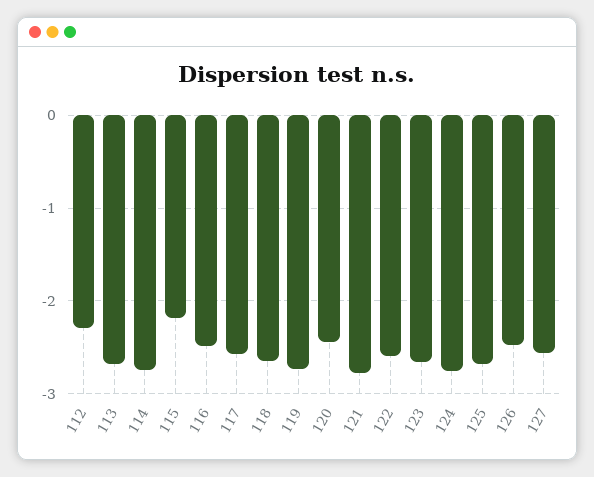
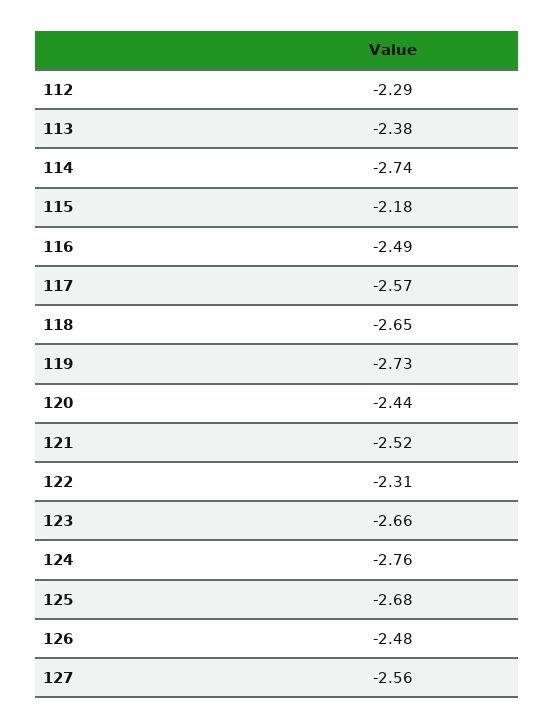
  {
    "112": -2.29,
-   "113": -2.7,
+   "113": -2.38,
    "114": -2.74,
    "115": -2.18,
    "116": -2.49,
    "117": -2.57,
    "118": -2.65,
    "119": -2.73,
    "120": -2.44,
-   "121": -2.8,
+   "121": -2.52,
-   "122": -2.6,
+   "122": -2.31,
    "123": -2.66,
    "124": -2.76,
    "125": -2.68,
    "126": -2.48,
    "127": -2.56
  }

